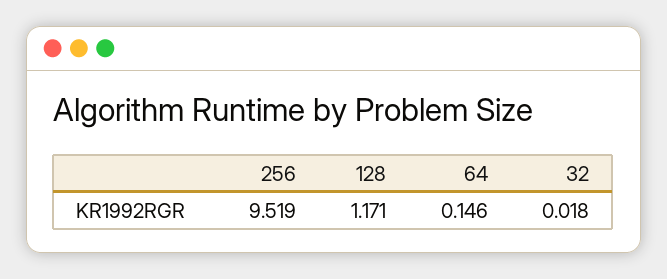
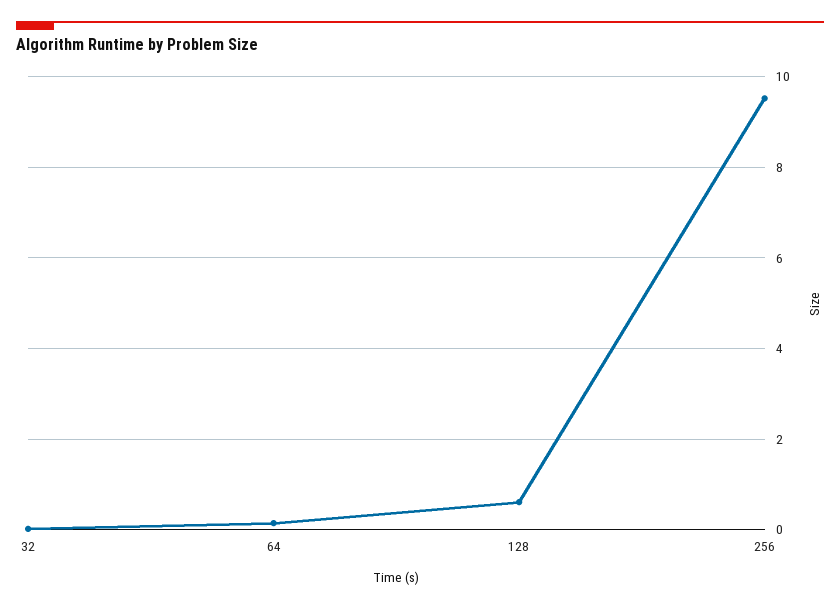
  {
    "256": 9.519,
-   "128": 1.171,
+   "128": 0.6,
    "64": 0.146,
    "32": 0.018
  }

